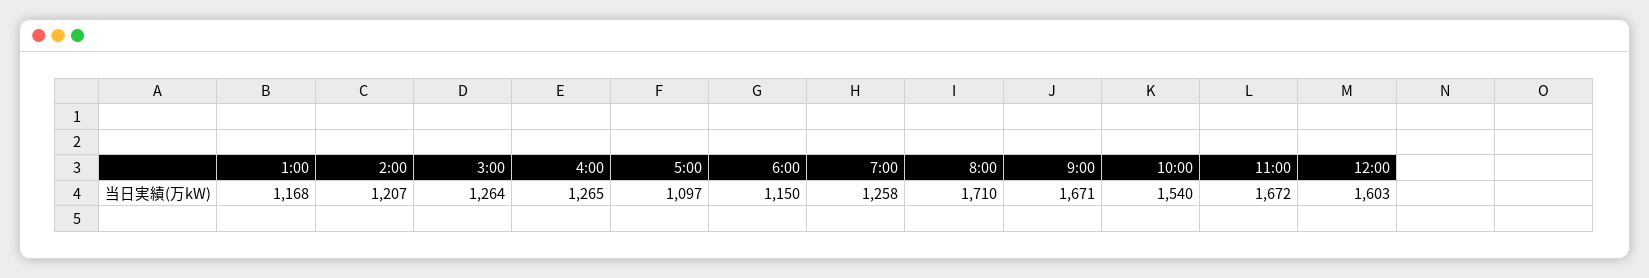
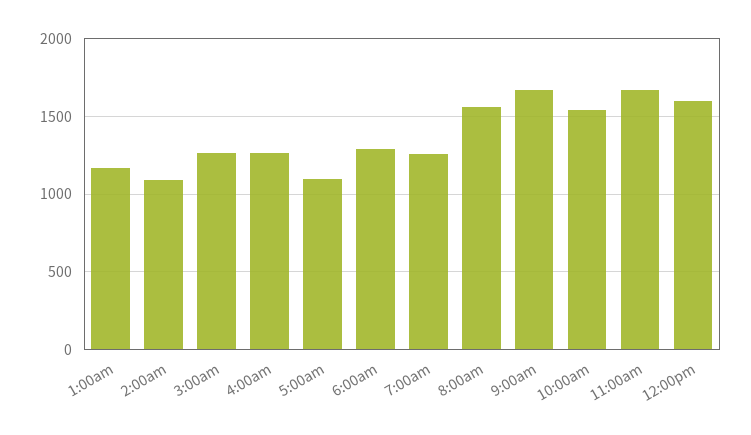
  {
    "1:00": 1168,
-   "2:00": 1207,
+   "2:00": 1100,
    "3:00": 1264,
    "4:00": 1265,
    "5:00": 1097,
-   "6:00": 1150,
+   "6:00": 1300,
    "7:00": 1258,
-   "8:00": 1710,
+   "8:00": 1550,
    "9:00": 1671,
    "10:00": 1540,
    "11:00": 1672,
    "12:00": 1603
  }

